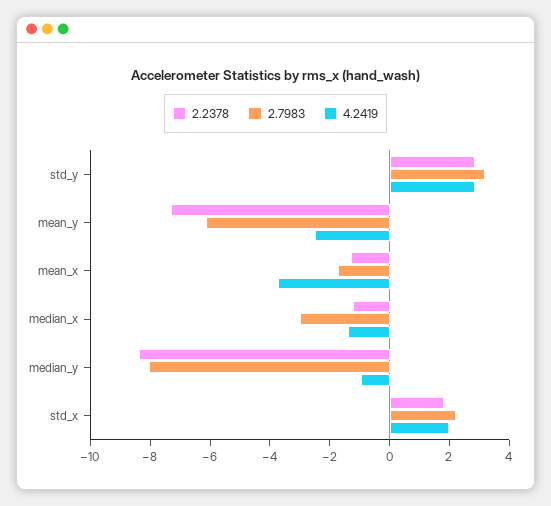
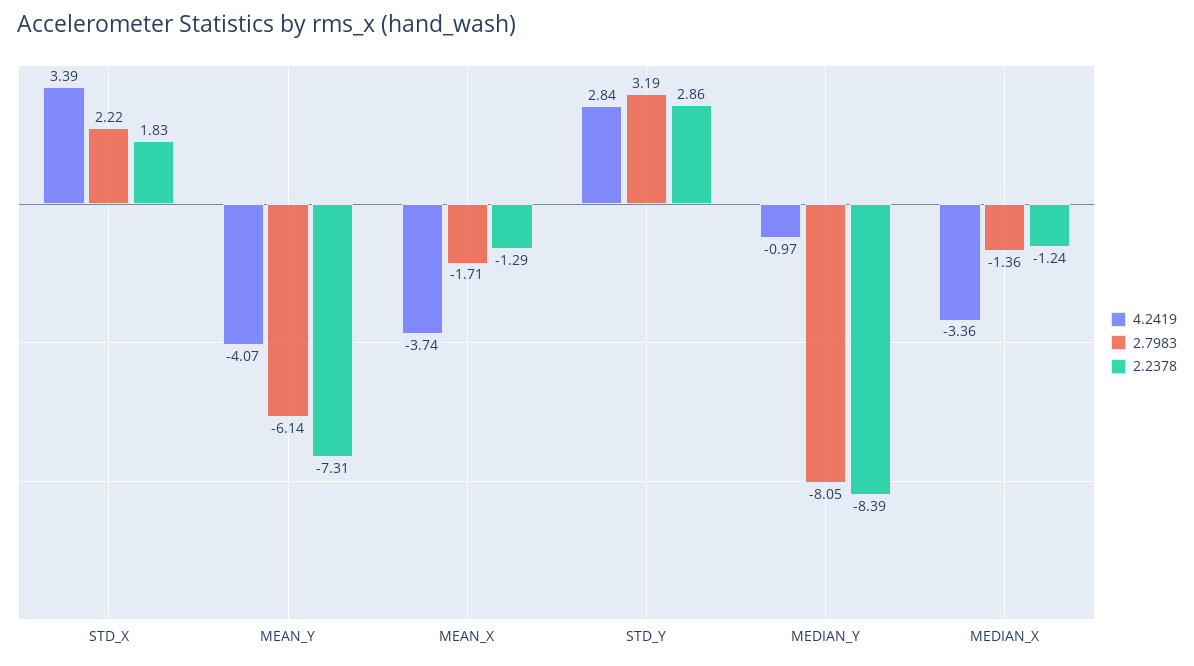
  {
    "2.2378": {
      "std_y": 2.86,
      "mean_y": -7.31,
      "mean_x": -1.29,
      "median_x": -1.24,
      "median_y": -8.39,
      "std_x": 1.83
    },
    "2.7983": {
      "std_y": 3.19,
      "mean_y": -6.14,
      "mean_x": -1.71,
-     "median_x": -3,
+     "median_x": -1.36,
      "median_y": -8.05,
      "std_x": 2.22
    },
    "4.2419": {
      "std_y": 2.84,
-     "mean_y": -2.5,
+     "mean_y": -4.07,
      "mean_x": -3.74,
-     "median_x": -1.5,
+     "median_x": -3.36,
      "median_y": -0.97,
-     "std_x": 2
+     "std_x": 3.39
    }
  }

